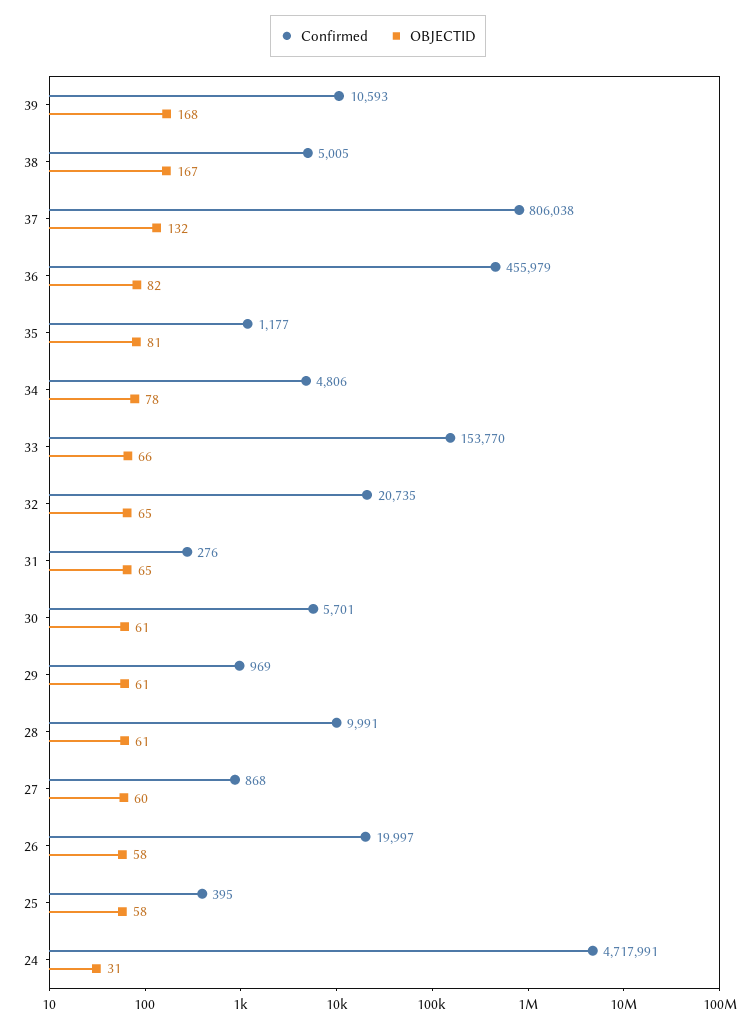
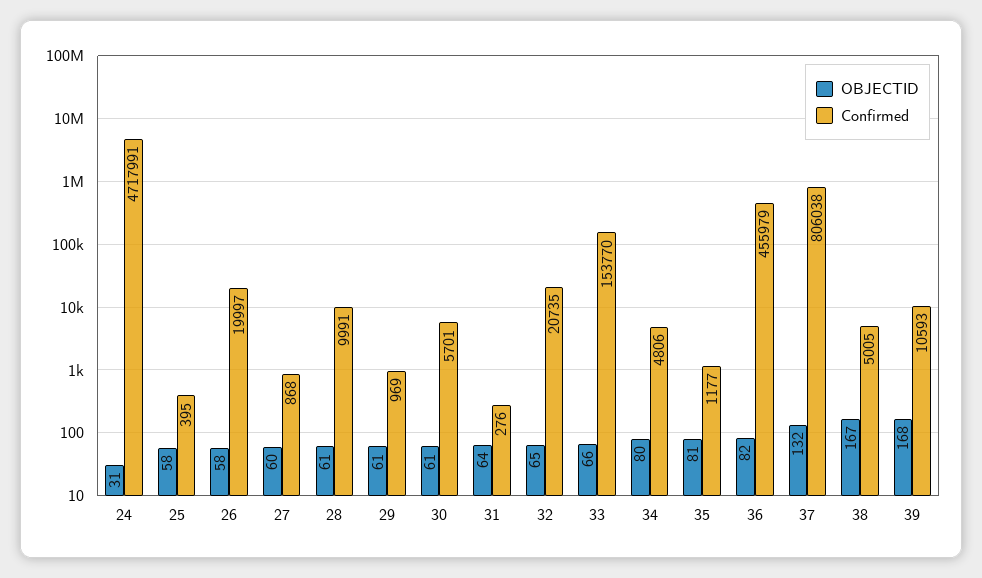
  {
    "Confirmed": {
      "39": 10593,
      "38": 5005,
      "37": 806038,
      "36": 455979,
      "35": 1177,
      "34": 4806,
      "33": 153770,
      "32": 20735,
      "31": 276,
      "30": 5701,
      "29": 969,
      "28": 9991,
      "27": 868,
      "26": 19997,
      "25": 395,
      "24": 4717991
    },
    "OBJECTID": {
      "39": 168,
      "38": 167,
      "37": 132,
      "36": 82,
      "35": 81,
-     "34": 78,
+     "34": 80,
      "33": 66,
      "32": 65,
-     "31": 65,
+     "31": 64,
      "30": 61,
      "29": 61,
      "28": 61,
      "27": 60,
      "26": 58,
      "25": 58,
      "24": 31
    }
  }

